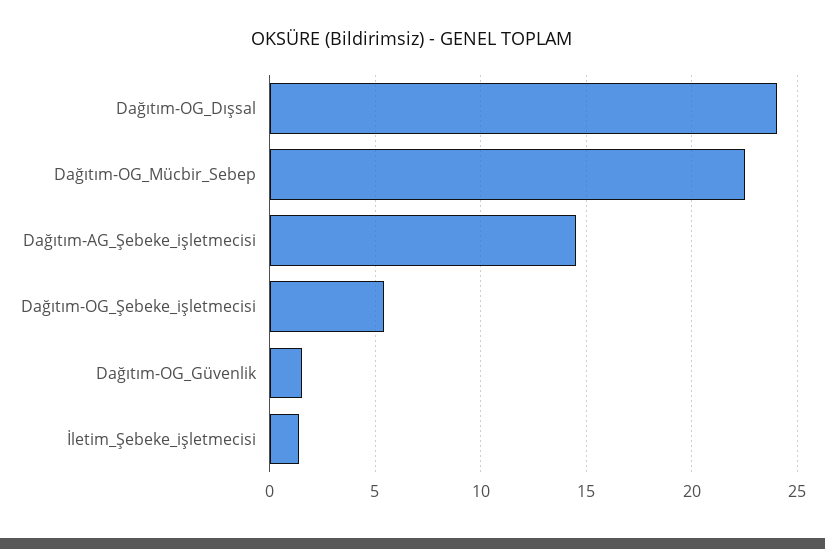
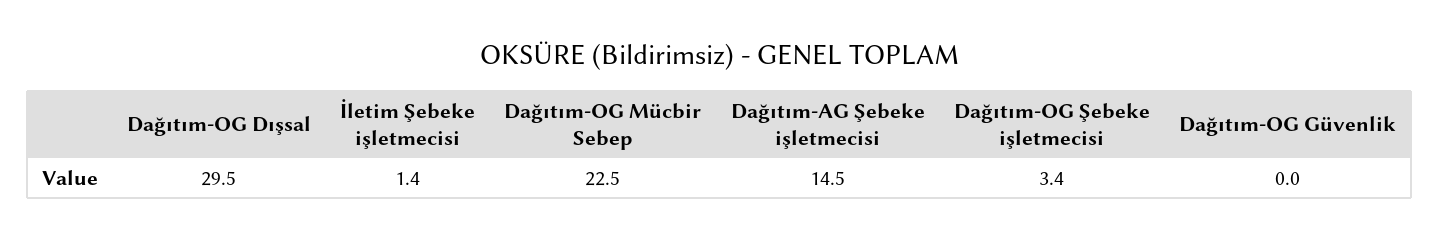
  {
-   "Dağıtım-OG_Dışsal": 24,
+   "Dağıtım-OG_Dışsal": 29.5,
    "Dağıtım-OG_Mücbir_Sebep": 22.5,
    "Dağıtım-AG_Şebeke_işletmecisi": 14.5,
-   "Dağıtım-OG_Şebeke_işletmecisi": 5.5,
+   "Dağıtım-OG_Şebeke_işletmecisi": 3.4,
-   "Dağıtım-OG_Güvenlik": 1.5,
+   "Dağıtım-OG_Güvenlik": 0,
    "İletim_Şebeke_işletmecisi": 1.4
  }

